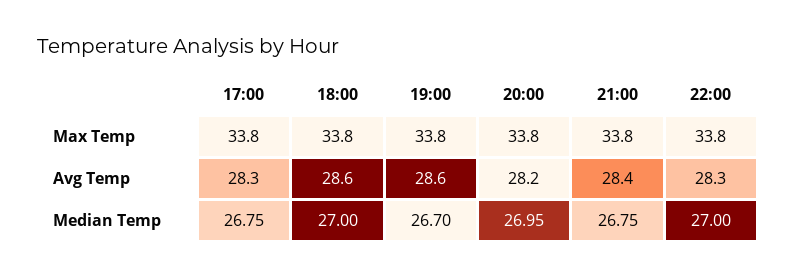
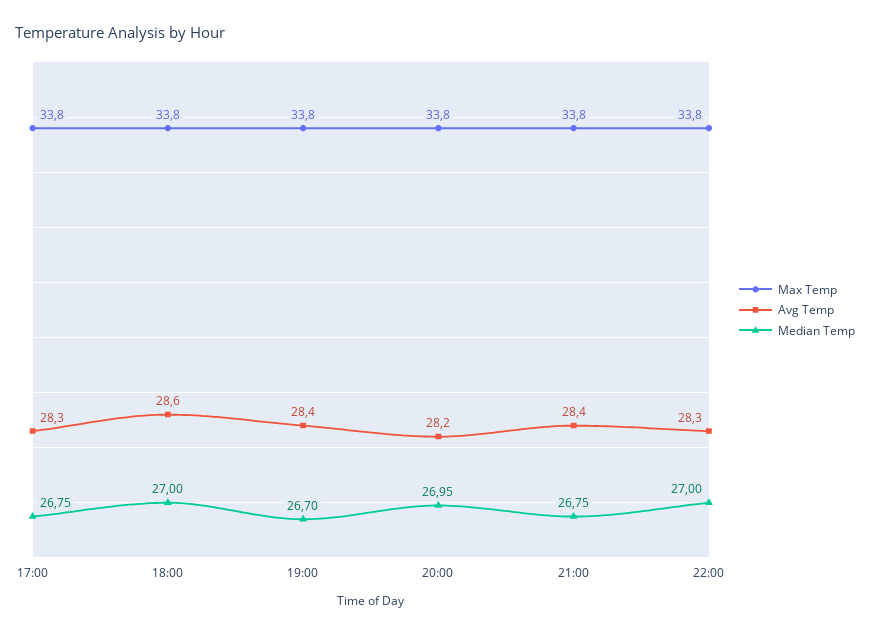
  {
    "Max Temp": {
      "17:00": 33.8,
      "18:00": 33.8,
      "19:00": 33.8,
      "20:00": 33.8,
      "21:00": 33.8,
      "22:00": 33.8
    },
    "Avg Temp": {
      "17:00": 28.3,
      "18:00": 28.6,
-     "19:00": 28.6,
+     "19:00": 28.4,
      "20:00": 28.2,
      "21:00": 28.4,
      "22:00": 28.3
    },
    "Median Temp": {
      "17:00": 26.75,
      "18:00": 27,
      "19:00": 26.7,
      "20:00": 26.95,
      "21:00": 26.75,
      "22:00": 27
    }
  }

